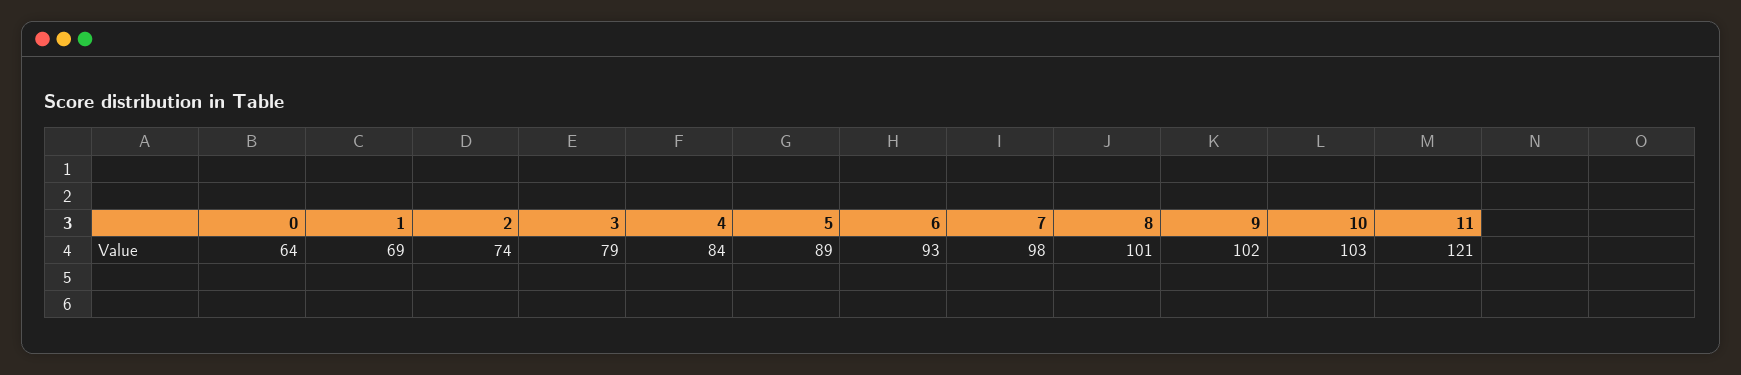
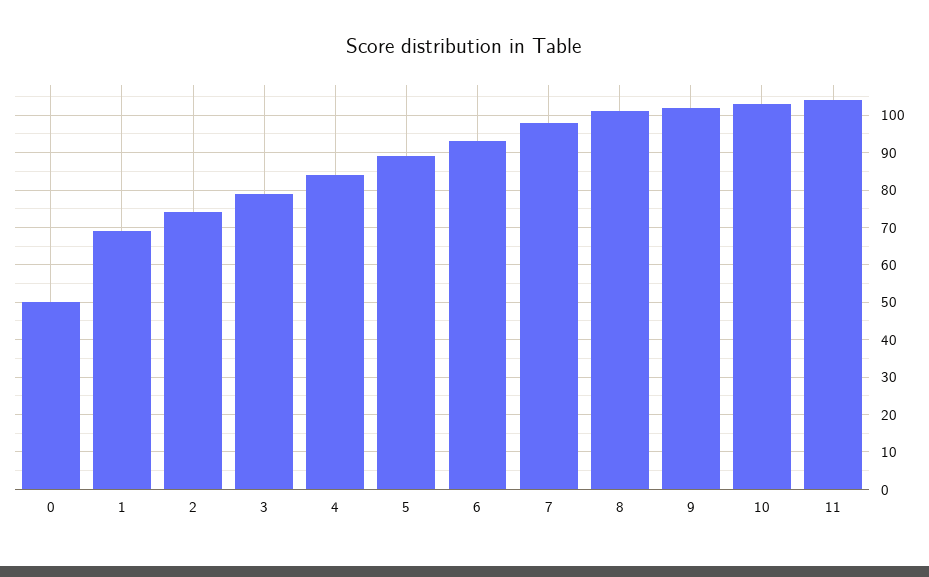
  {
-   "0": 64,
+   "0": 50,
    "1": 69,
    "2": 74,
    "3": 79,
    "4": 84,
    "5": 89,
    "6": 93,
    "7": 98,
    "8": 101,
    "9": 102,
    "10": 103,
-   "11": 121
+   "11": 105
  }

